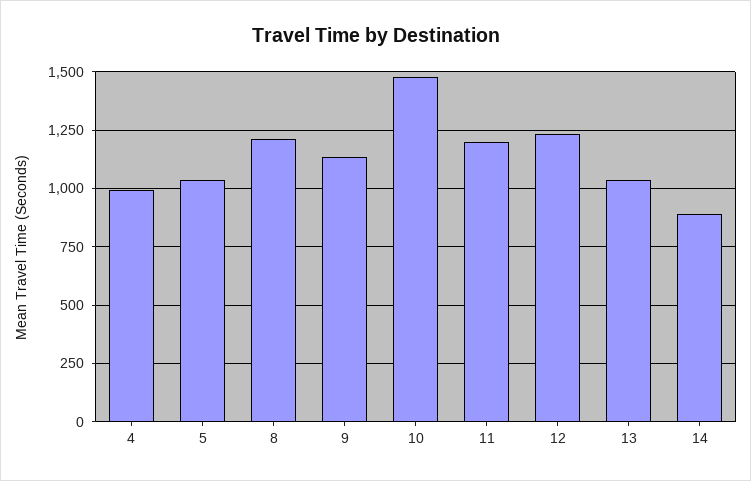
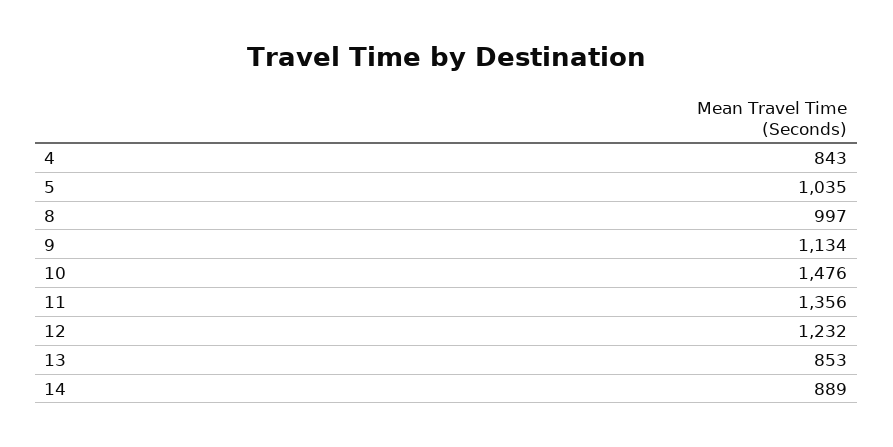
  {
-   "4": 1000,
+   "4": 843,
    "5": 1035,
-   "8": 1200,
+   "8": 997,
    "9": 1134,
    "10": 1476,
-   "11": 1200,
+   "11": 1356,
    "12": 1232,
-   "13": 1050,
+   "13": 853,
    "14": 889
  }

